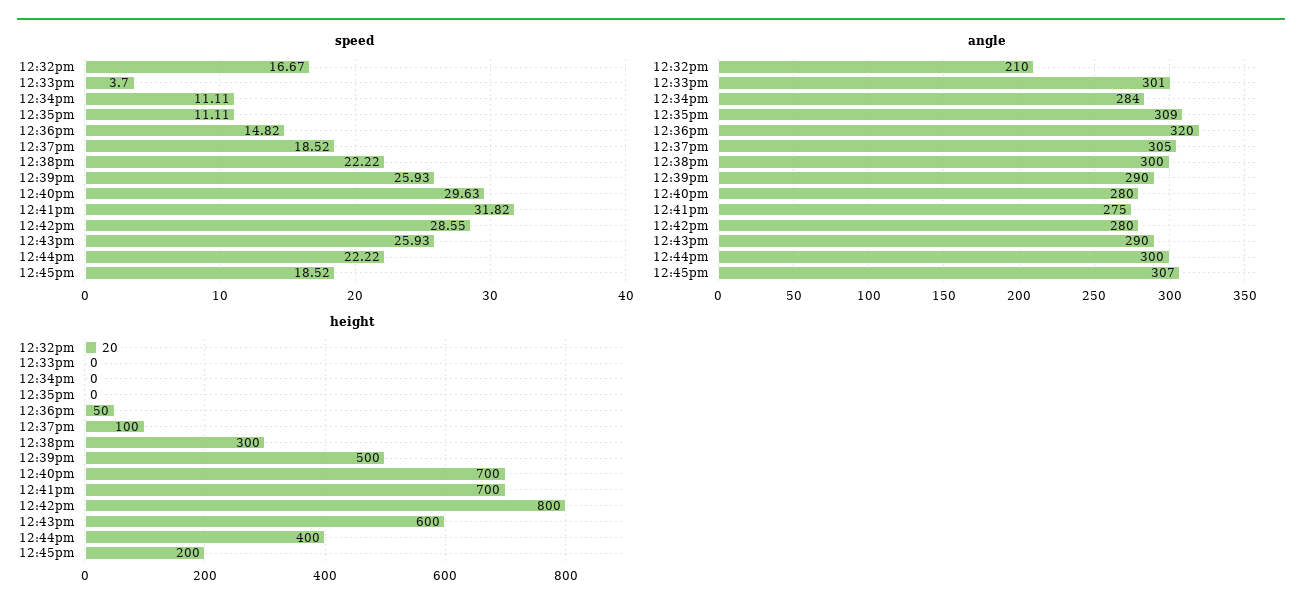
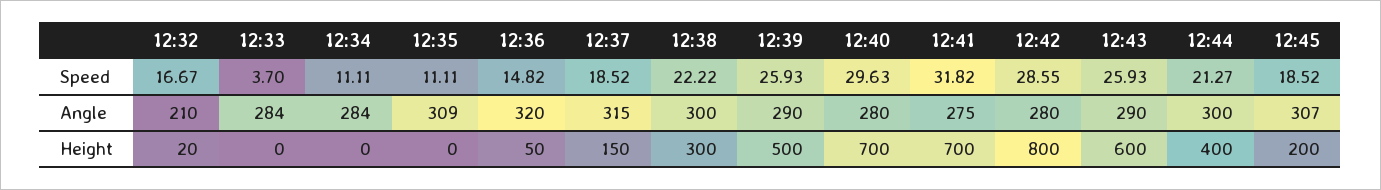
  {
    "speed": {
      "12:32pm": 16.67,
      "12:33pm": 3.7,
      "12:34pm": 11.11,
      "12:35pm": 11.11,
      "12:36pm": 14.82,
      "12:37pm": 18.52,
      "12:38pm": 22.22,
      "12:39pm": 25.93,
      "12:40pm": 29.63,
      "12:41pm": 31.82,
      "12:42pm": 28.55,
      "12:43pm": 25.93,
-     "12:44pm": 22.22,
+     "12:44pm": 21.27,
      "12:45pm": 18.52
    },
    "angle": {
      "12:32pm": 210,
-     "12:33pm": 301,
+     "12:33pm": 284,
      "12:34pm": 284,
      "12:35pm": 309,
      "12:36pm": 320,
-     "12:37pm": 305,
+     "12:37pm": 315,
      "12:38pm": 300,
      "12:39pm": 290,
      "12:40pm": 280,
      "12:41pm": 275,
      "12:42pm": 280,
      "12:43pm": 290,
      "12:44pm": 300,
      "12:45pm": 307
    },
    "height": {
      "12:32pm": 20,
      "12:33pm": 0,
      "12:34pm": 0,
      "12:35pm": 0,
      "12:36pm": 50,
-     "12:37pm": 100,
+     "12:37pm": 150,
      "12:38pm": 300,
      "12:39pm": 500,
      "12:40pm": 700,
      "12:41pm": 700,
      "12:42pm": 800,
      "12:43pm": 600,
      "12:44pm": 400,
      "12:45pm": 200
    }
  }

